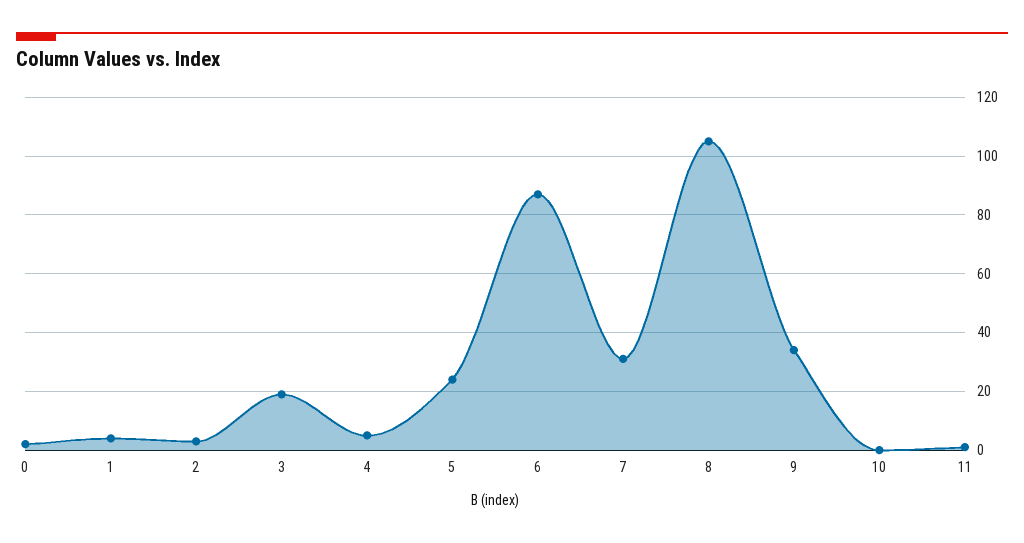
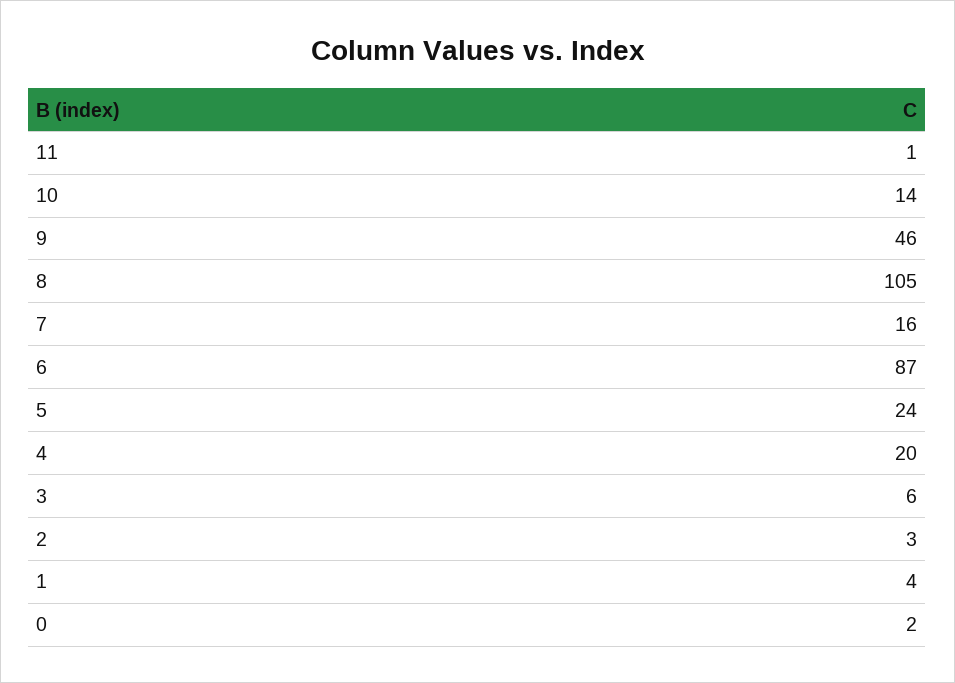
  {
    "0": 2,
    "1": 4,
    "2": 3,
-   "3": 20,
+   "3": 6,
-   "4": 5,
+   "4": 20,
    "5": 24,
    "6": 87,
-   "7": 30,
+   "7": 16,
    "8": 105,
-   "9": 35,
+   "9": 46,
-   "10": 0,
+   "10": 14,
    "11": 1
  }

